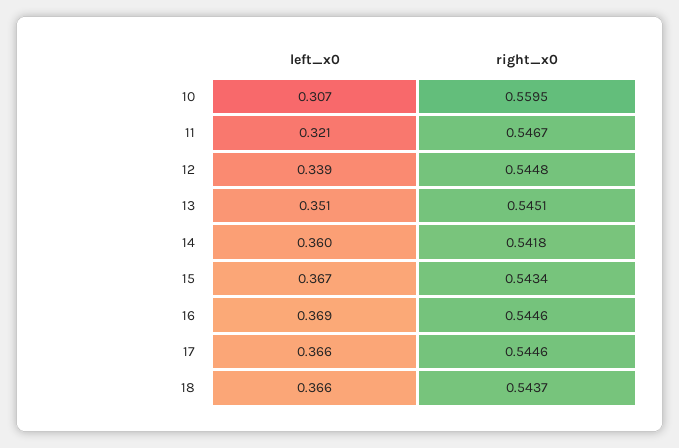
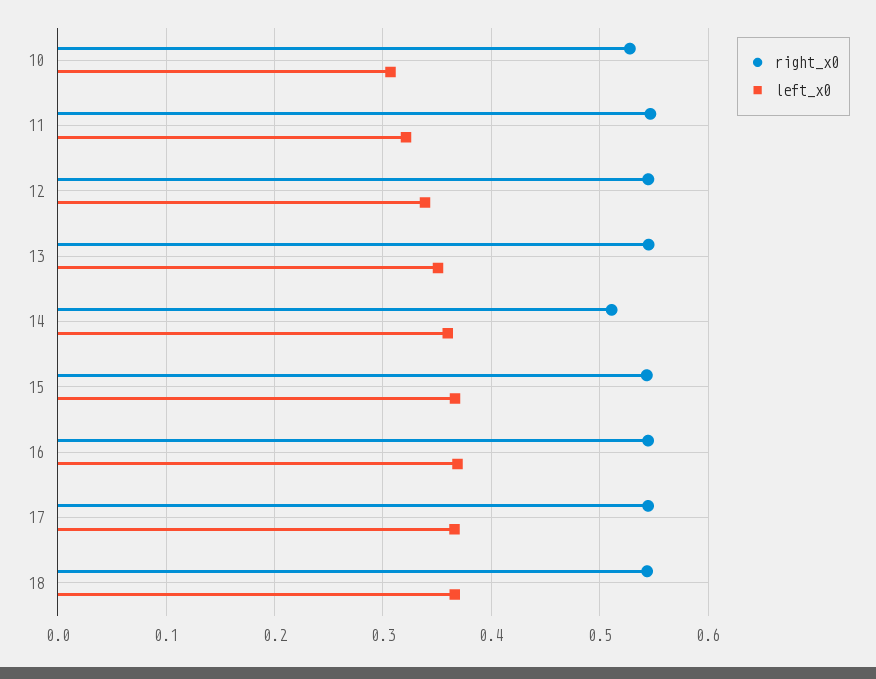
  {
    "left_x0": {
      "10": 0.307,
      "11": 0.321,
      "12": 0.339,
      "13": 0.351,
      "14": 0.36,
      "15": 0.367,
      "16": 0.369,
      "17": 0.366,
      "18": 0.366
    },
    "right_x0": {
-     "10": 0.5595,
+     "10": 0.53,
      "11": 0.5467,
      "12": 0.5448,
      "13": 0.5451,
-     "14": 0.5418,
+     "14": 0.51,
      "15": 0.5434,
      "16": 0.5446,
      "17": 0.5446,
      "18": 0.5437
    }
  }

